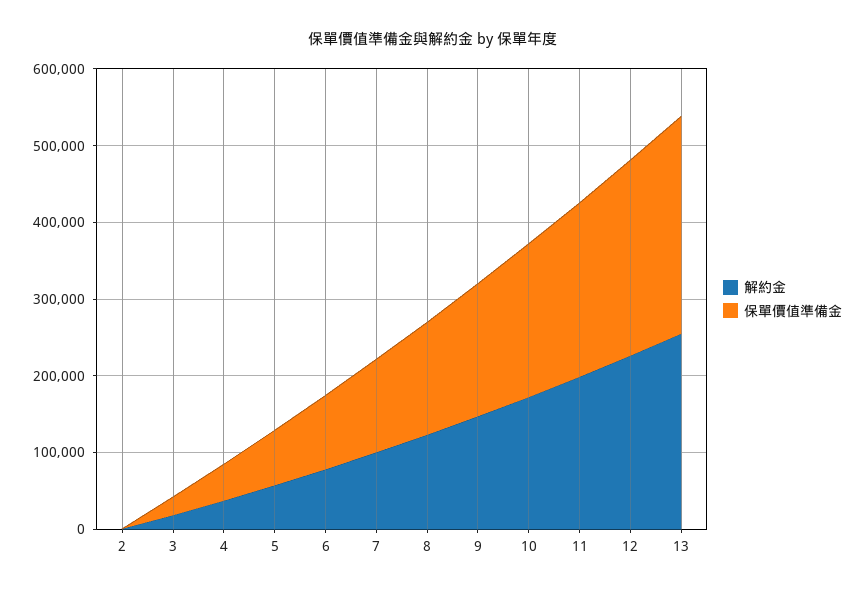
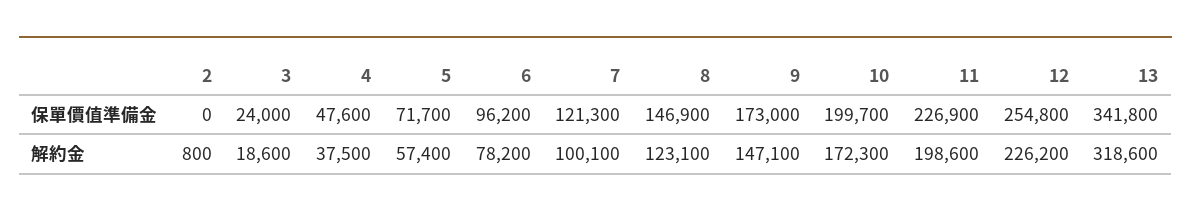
  {
    "解約金": {
      "2": 800,
      "3": 18600,
      "4": 37500,
      "5": 57400,
      "6": 78200,
      "7": 100100,
      "8": 123100,
      "9": 147100,
      "10": 172300,
      "11": 198600,
      "12": 226200,
-     "13": 260000
+     "13": 318600
    },
    "保單價值準備金": {
      "2": 0,
      "3": 24000,
      "4": 47600,
      "5": 71700,
      "6": 96200,
      "7": 121300,
      "8": 146900,
      "9": 173000,
      "10": 199700,
      "11": 226900,
      "12": 254800,
-     "13": 280000
+     "13": 341800
    }
  }

